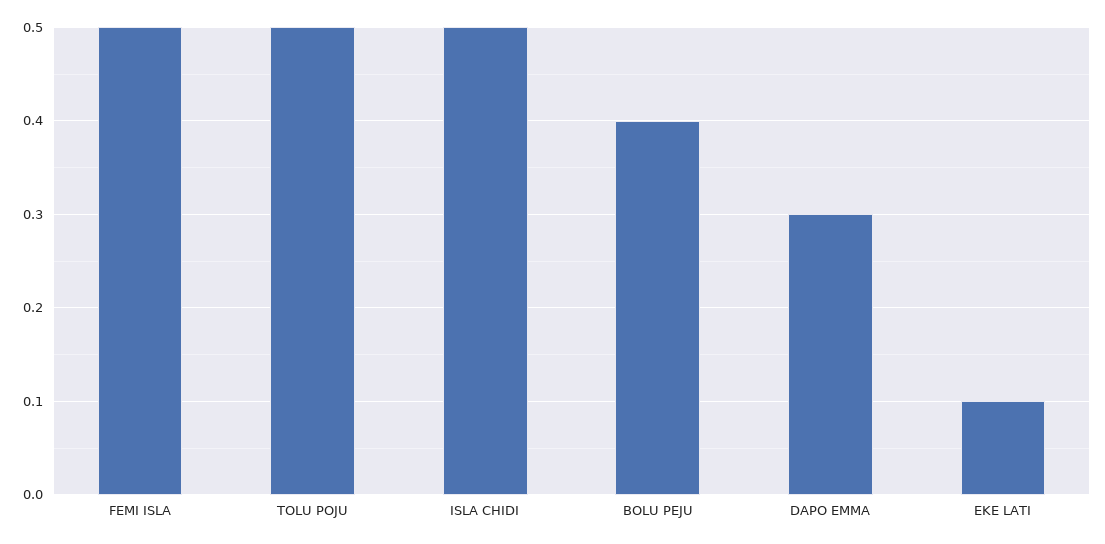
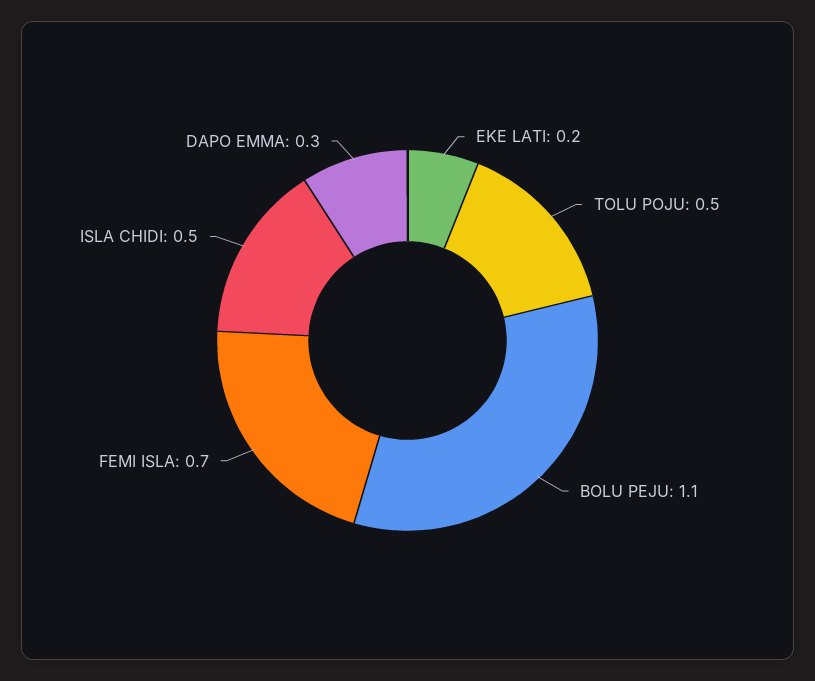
  {
-   "FEMI ISLA": 0.5,
+   "FEMI ISLA": 0.7,
    "TOLU POJU": 0.5,
    "ISLA CHIDI": 0.5,
-   "BOLU PEJU": 0.4,
+   "BOLU PEJU": 1.1,
    "DAPO EMMA": 0.3,
-   "EKE LATI": 0.1
+   "EKE LATI": 0.2
  }

